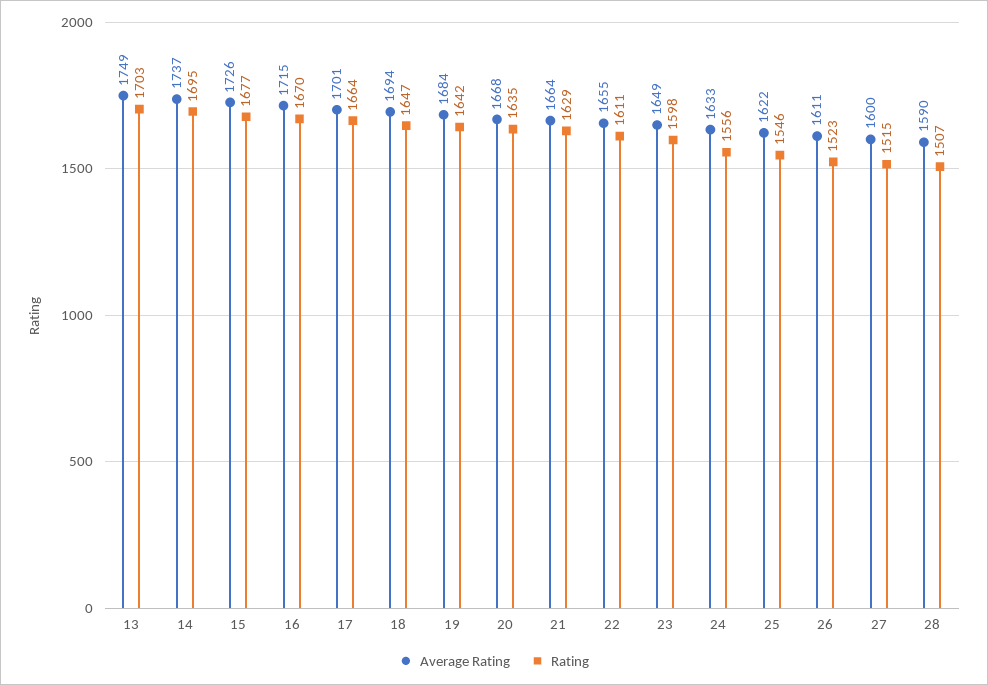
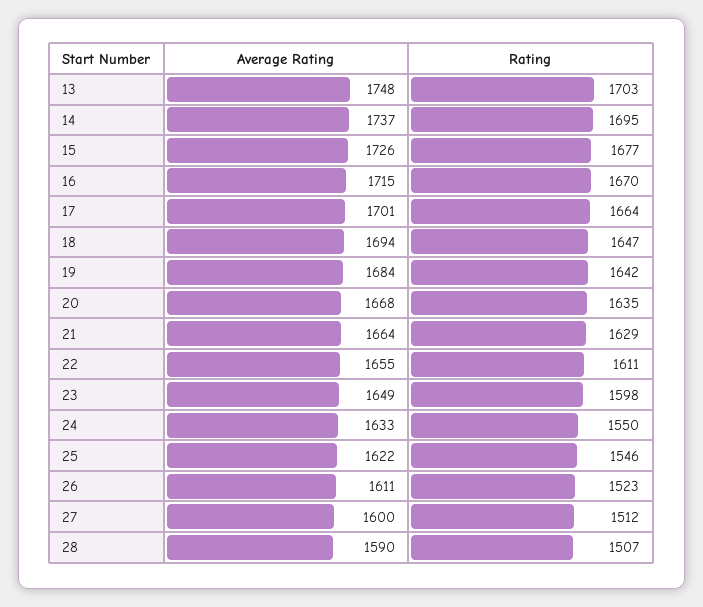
  {
    "Average Rating": {
-     "13": 1749,
+     "13": 1748,
      "14": 1737,
      "15": 1726,
      "16": 1715,
      "17": 1701,
      "18": 1694,
      "19": 1684,
      "20": 1668,
      "21": 1664,
      "22": 1655,
      "23": 1649,
      "24": 1633,
      "25": 1622,
      "26": 1611,
      "27": 1600,
      "28": 1590
    },
    "Rating": {
      "13": 1703,
      "14": 1695,
      "15": 1677,
      "16": 1670,
      "17": 1664,
      "18": 1647,
      "19": 1642,
      "20": 1635,
      "21": 1629,
      "22": 1611,
      "23": 1598,
-     "24": 1556,
+     "24": 1550,
      "25": 1546,
      "26": 1523,
-     "27": 1515,
+     "27": 1512,
      "28": 1507
    }
  }

